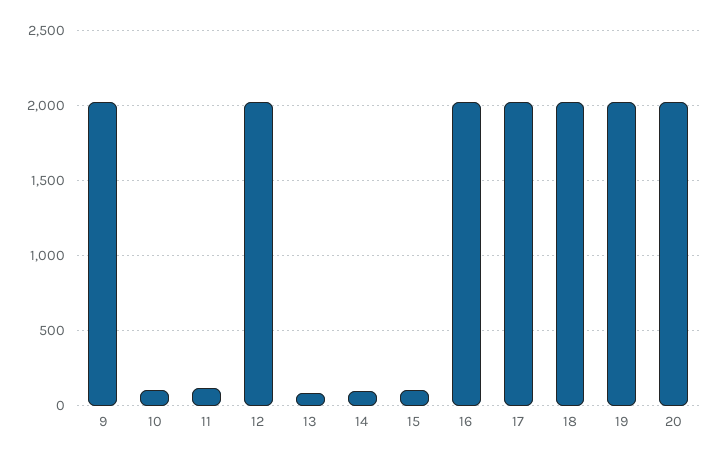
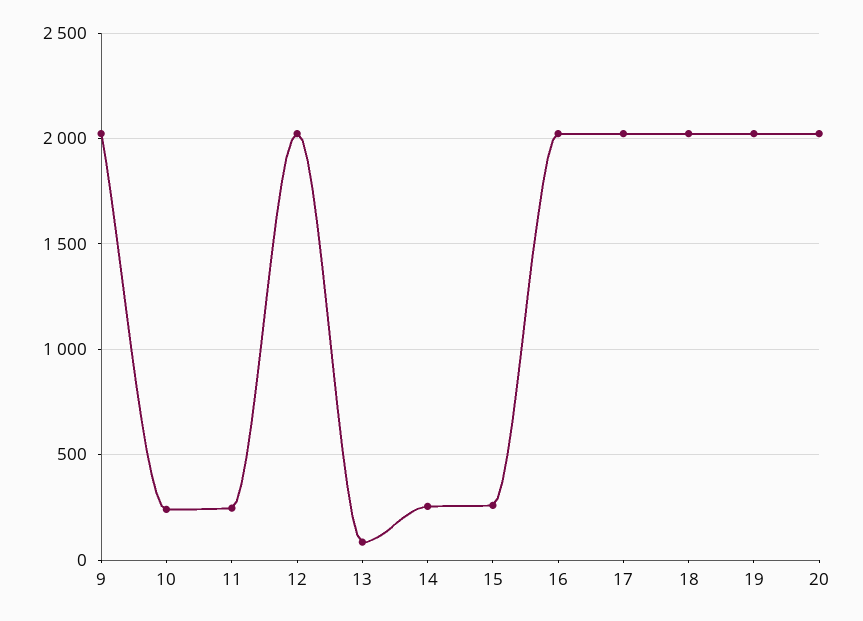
  {
    "9": 2000,
-   "10": 100,
+   "10": 250,
-   "11": 100,
+   "11": 250,
    "12": 2000,
    "13": 100,
-   "14": 100,
+   "14": 250,
-   "15": 100,
+   "15": 250,
    "16": 2000,
    "17": 2000,
    "18": 2000,
    "19": 2000,
    "20": 2000
  }

